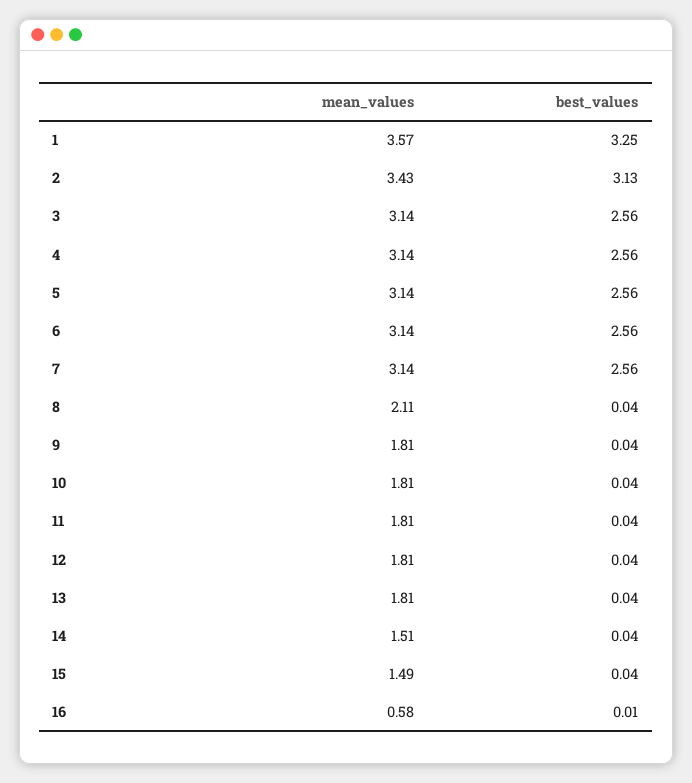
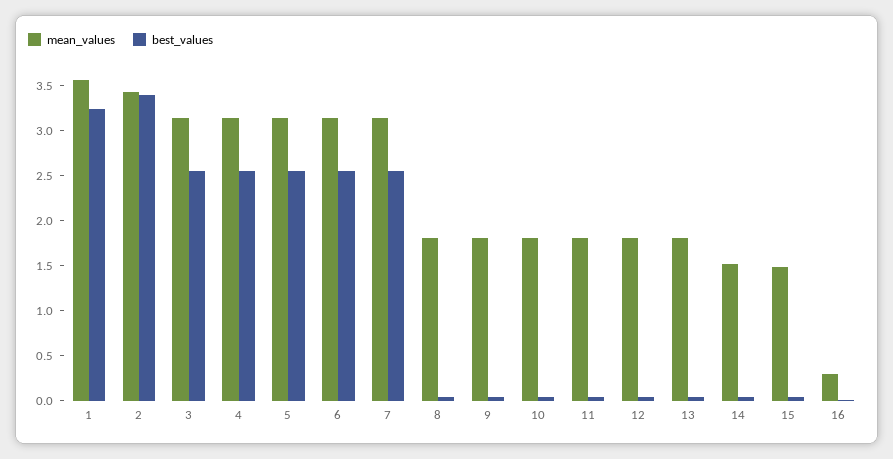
  {
    "mean_values": {
      "1": 3.57,
      "2": 3.43,
      "3": 3.14,
      "4": 3.14,
      "5": 3.14,
      "6": 3.14,
      "7": 3.14,
-     "8": 2.11,
+     "8": 1.8,
      "9": 1.81,
      "10": 1.81,
      "11": 1.81,
      "12": 1.81,
      "13": 1.81,
      "14": 1.51,
      "15": 1.49,
-     "16": 0.58
+     "16": 0.3
    },
    "best_values": {
      "1": 3.25,
-     "2": 3.13,
+     "2": 3.4,
      "3": 2.56,
      "4": 2.56,
      "5": 2.56,
      "6": 2.56,
      "7": 2.56,
      "8": 0.04,
      "9": 0.04,
      "10": 0.04,
      "11": 0.04,
      "12": 0.04,
      "13": 0.04,
      "14": 0.04,
      "15": 0.04,
      "16": 0.01
    }
  }

